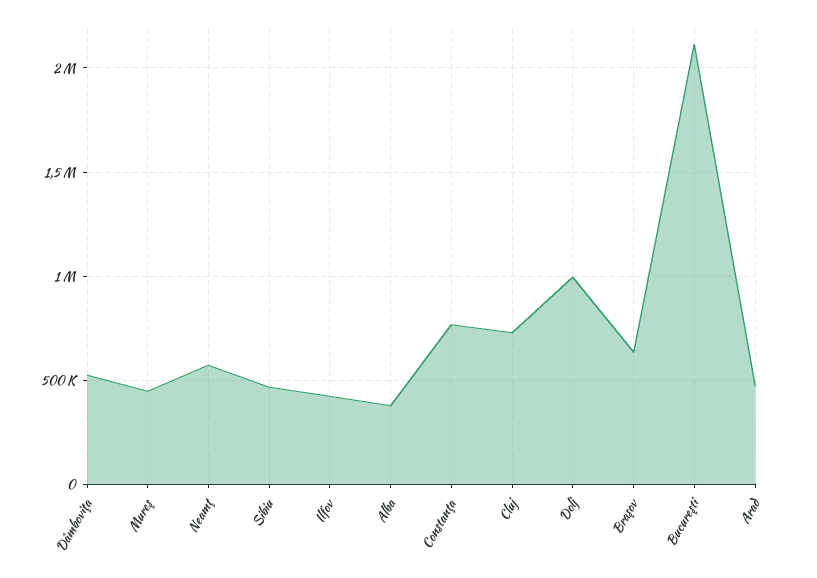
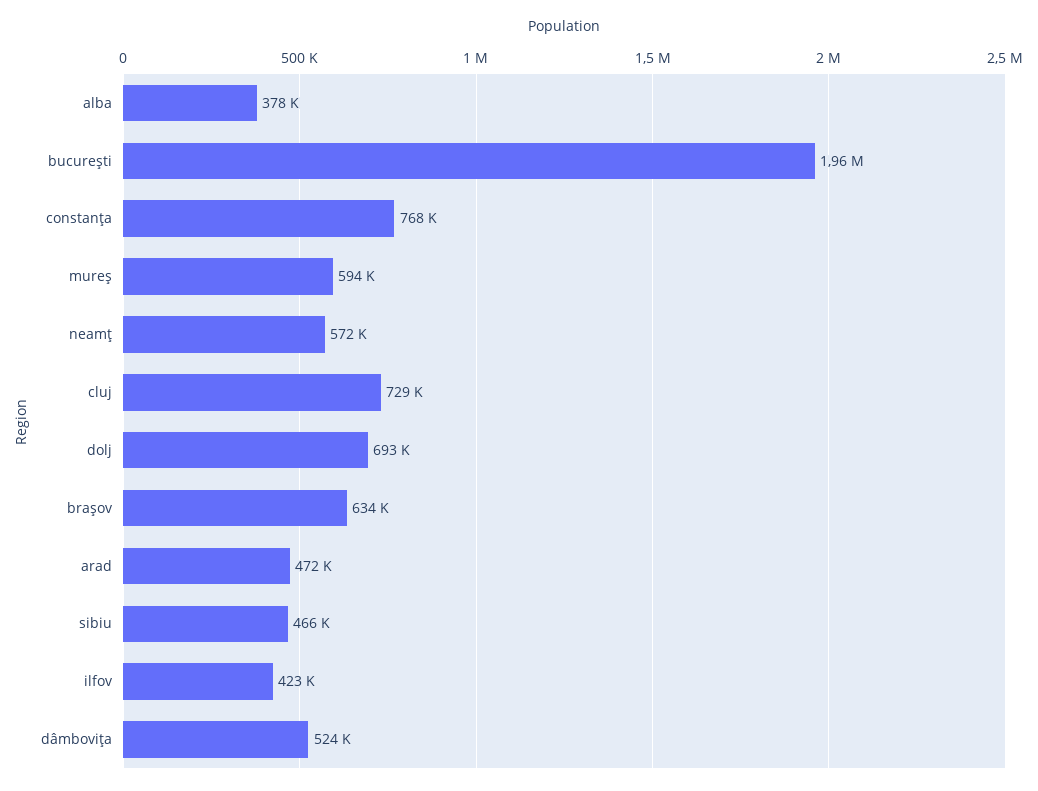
  {
    "Dâmboviţa": 524000,
-   "Mureş": 450000,
+   "Mureş": 594000,
    "Neamţ": 572000,
    "Sibiu": 466000,
    "Ilfov": 423000,
    "Alba": 378000,
    "Constanţa": 768000,
    "Cluj": 729000,
-   "Dolj": 1000000,
+   "Dolj": 693000,
    "Braşov": 634000,
-   "Bucureşti": 2100000,
+   "Bucureşti": 1960000,
    "Arad": 472000
  }

